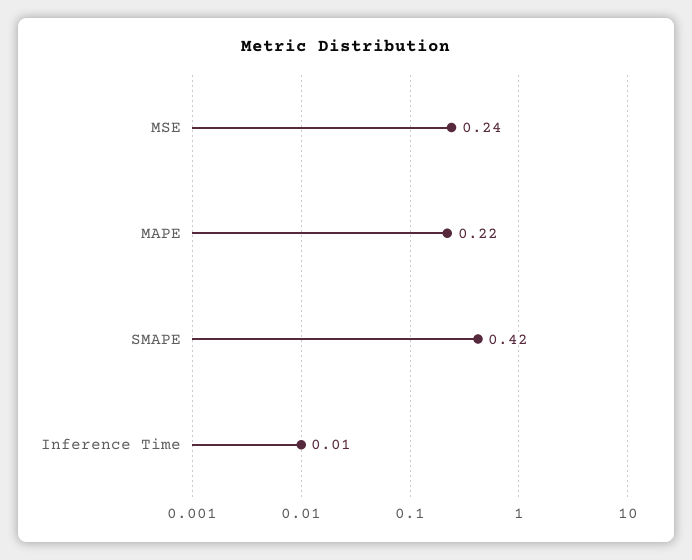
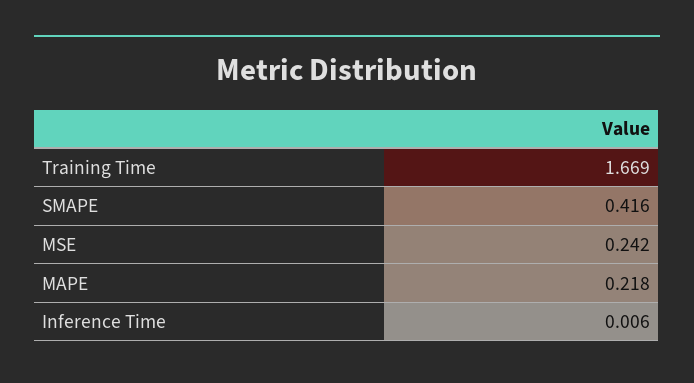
  {
    "MSE": 0.242,
    "MAPE": 0.218,
    "SMAPE": 0.416,
-   "Inference Time": 0.006
+   "Inference Time": 0.006,
+   "Training Time": 1.669
  }

